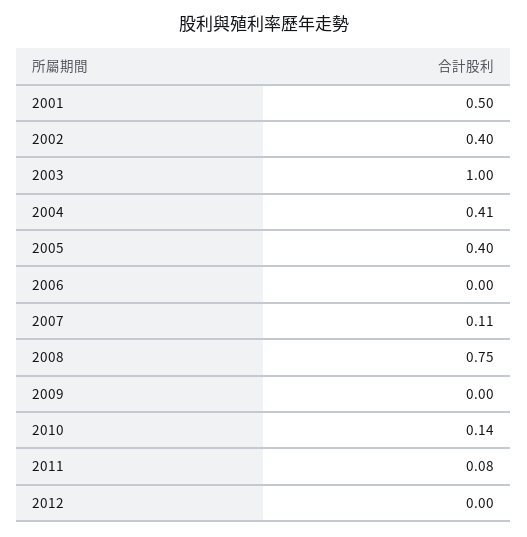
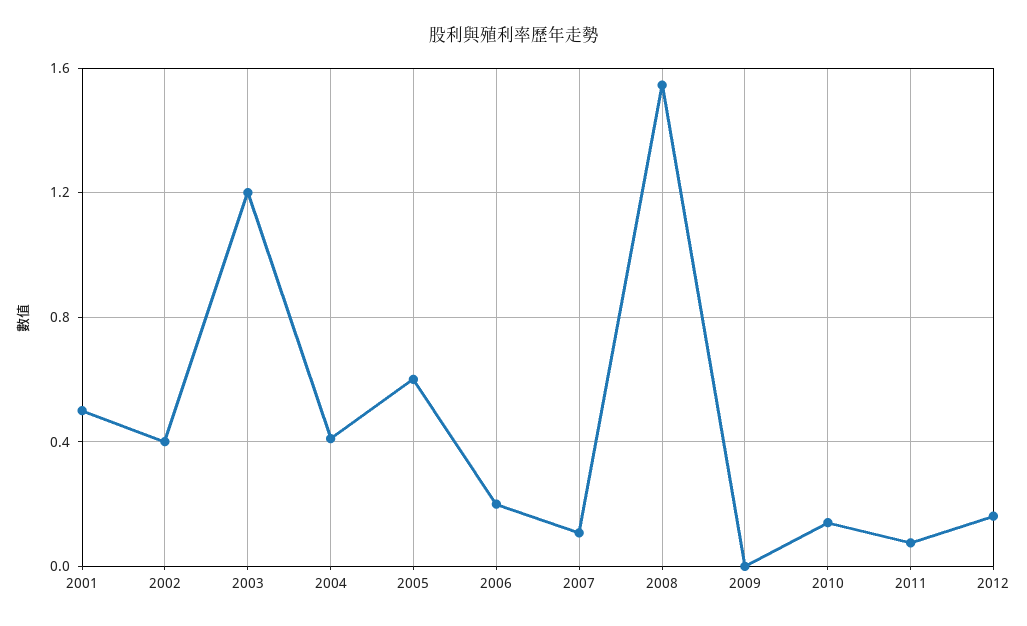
  {
    "2001": 0.5,
    "2002": 0.4,
-   "2003": 1,
+   "2003": 1.2,
    "2004": 0.41,
-   "2005": 0.4,
+   "2005": 0.6,
-   "2006": 0,
+   "2006": 0.2,
    "2007": 0.11,
-   "2008": 0.75,
+   "2008": 1.55,
    "2009": 0,
    "2010": 0.14,
    "2011": 0.08,
-   "2012": 0
+   "2012": 0.15
  }

